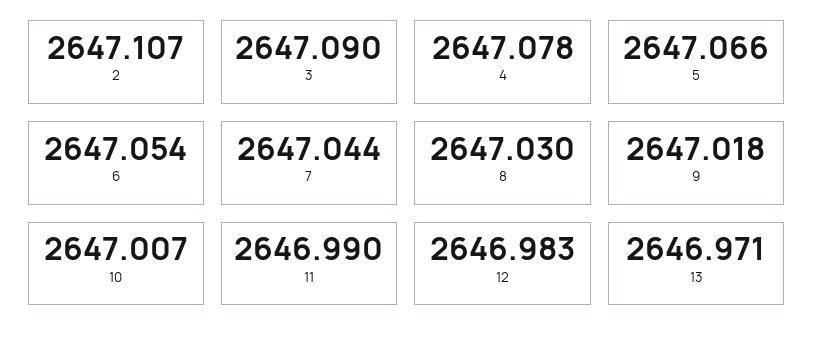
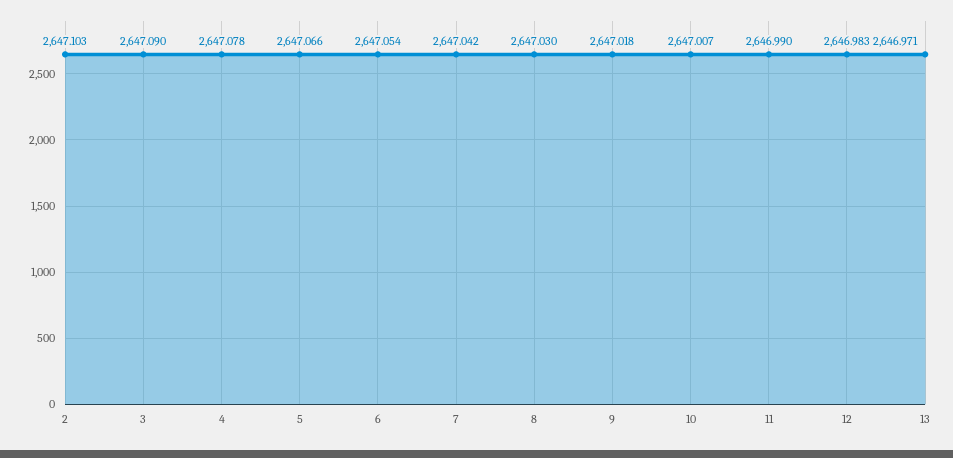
  {
-   "2": 2647.107,
+   "2": 2647.103,
    "3": 2647.09,
    "4": 2647.078,
    "5": 2647.066,
    "6": 2647.054,
-   "7": 2647.044,
+   "7": 2647.042,
    "8": 2647.03,
    "9": 2647.018,
    "10": 2647.007,
    "11": 2646.99,
    "12": 2646.983,
    "13": 2646.971
  }

